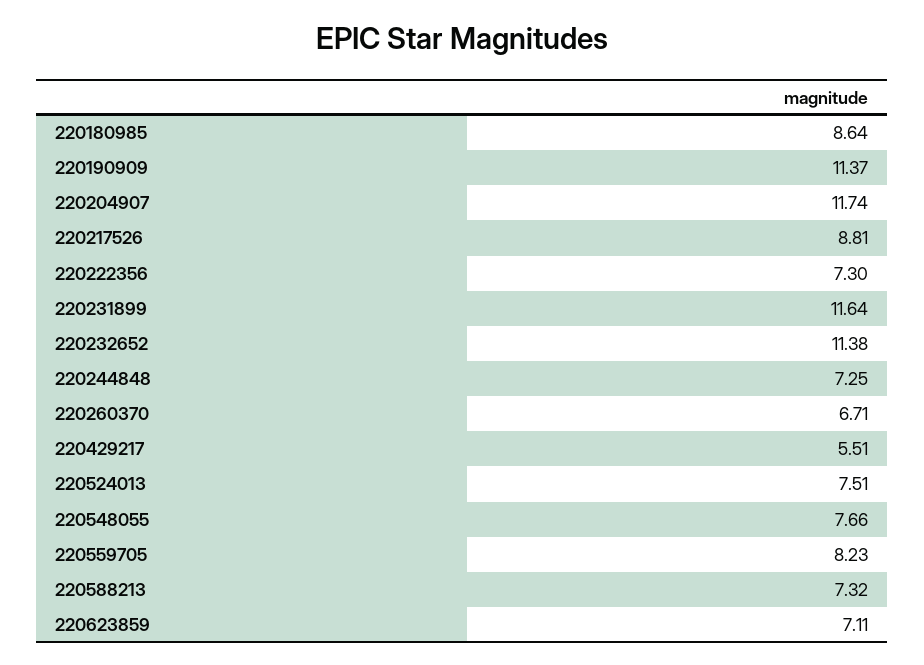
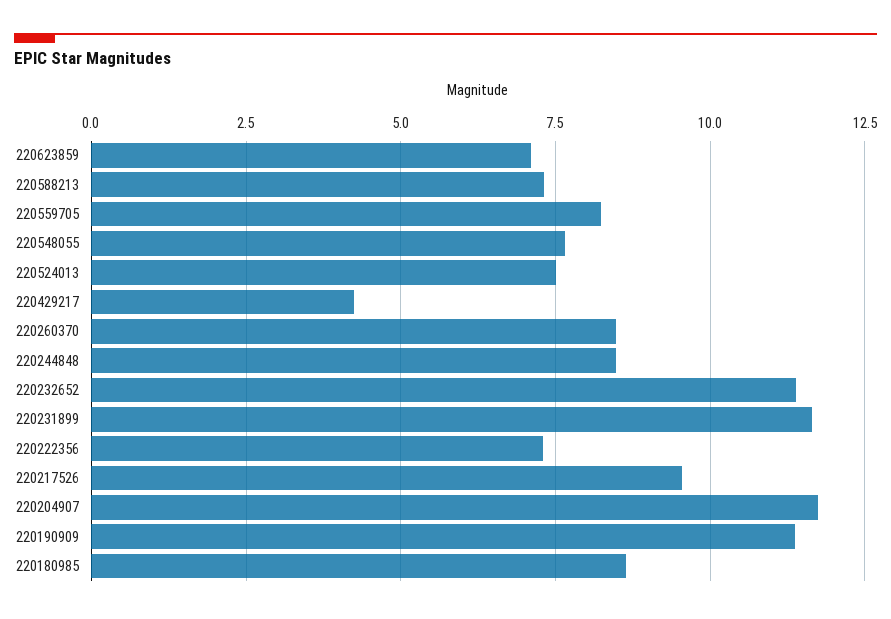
  {
    "220180985": 8.64,
    "220190909": 11.37,
    "220204907": 11.74,
-   "220217526": 8.81,
+   "220217526": 9.5,
    "220222356": 7.3,
    "220231899": 11.64,
    "220232652": 11.38,
-   "220244848": 7.25,
+   "220244848": 8.5,
-   "220260370": 6.71,
+   "220260370": 8.5,
-   "220429217": 5.51,
+   "220429217": 4.25,
    "220524013": 7.51,
    "220548055": 7.66,
    "220559705": 8.23,
    "220588213": 7.32,
    "220623859": 7.11
  }

